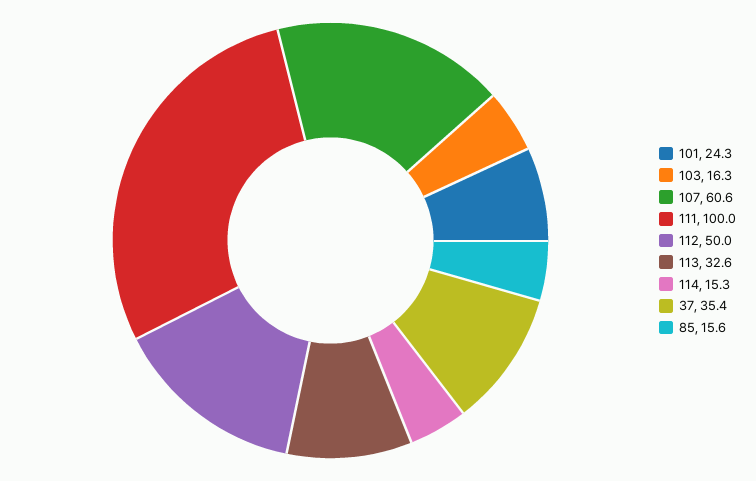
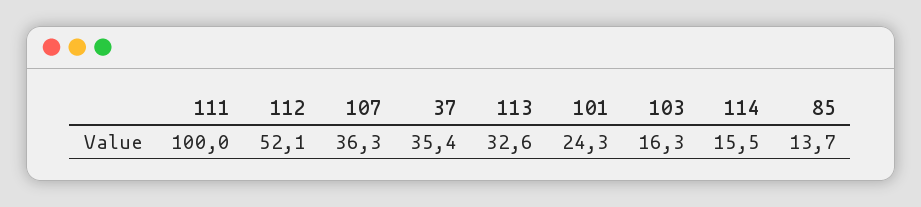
  {
    "101": 24.3,
    "103": 16.3,
-   "107": 60.6,
+   "107": 36.3,
    "111": 100,
-   "112": 50,
+   "112": 52.1,
    "113": 32.6,
-   "114": 15.3,
+   "114": 15.5,
    "37": 35.4,
-   "85": 15.6
+   "85": 13.7
  }

